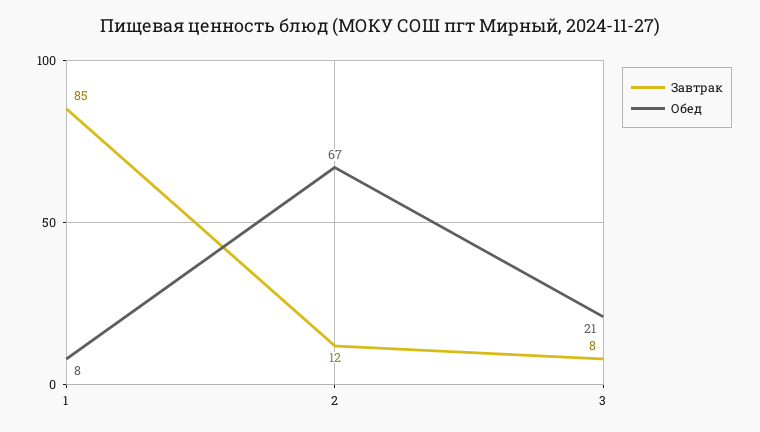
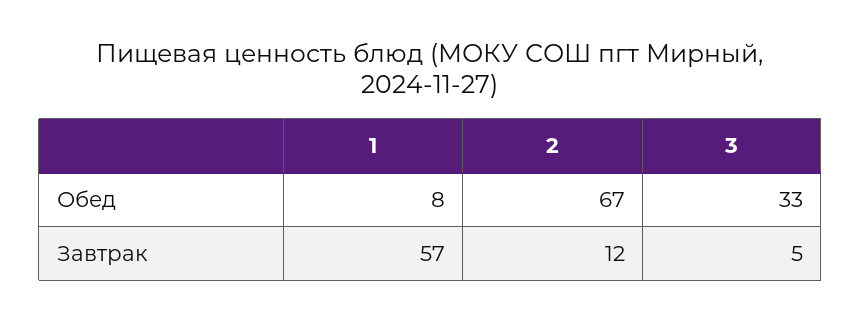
  {
    "Завтрак": {
-     "1": 85,
+     "1": 57,
      "2": 12,
-     "3": 8
+     "3": 5
    },
    "Обед": {
      "1": 8,
      "2": 67,
-     "3": 21
+     "3": 33
    }
  }

